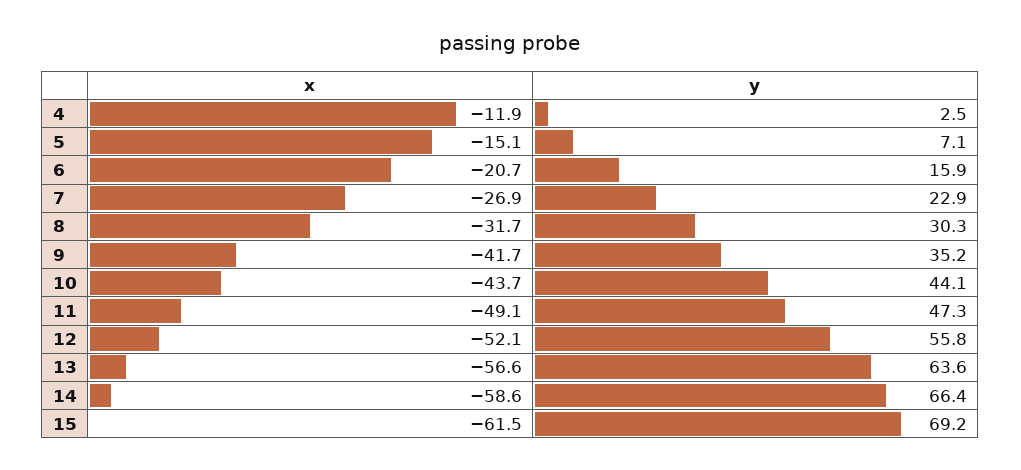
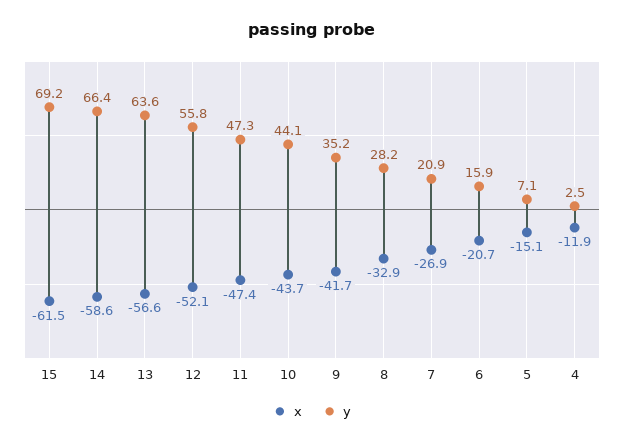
  {
    "x": {
      "4": -11.9,
      "5": -15.1,
      "6": -20.7,
      "7": -26.9,
-     "8": -31.7,
+     "8": -32.9,
      "9": -41.7,
      "10": -43.7,
-     "11": -49.1,
+     "11": -47.4,
      "12": -52.1,
      "13": -56.6,
      "14": -58.6,
      "15": -61.5
    },
    "y": {
      "4": 2.5,
      "5": 7.1,
      "6": 15.9,
-     "7": 22.9,
+     "7": 20.9,
-     "8": 30.3,
+     "8": 28.2,
      "9": 35.2,
      "10": 44.1,
      "11": 47.3,
      "12": 55.8,
      "13": 63.6,
      "14": 66.4,
      "15": 69.2
    }
  }

